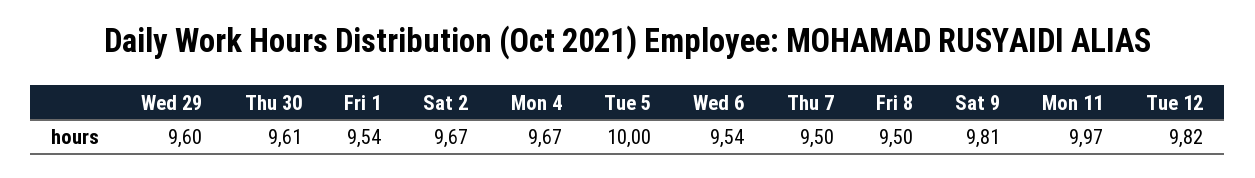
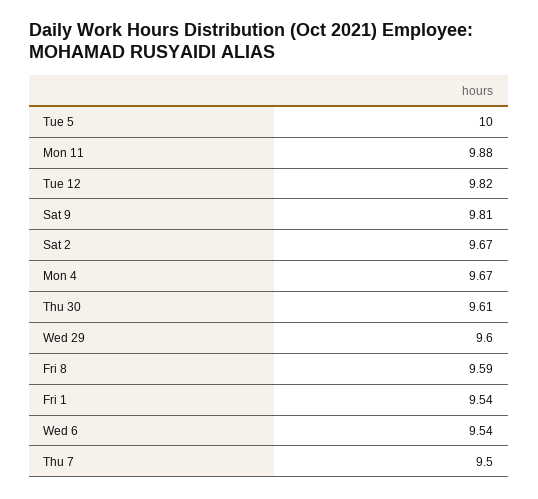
  {
    "Wed 29": 9.6,
    "Thu 30": 9.61,
    "Fri 1": 9.54,
    "Sat 2": 9.67,
    "Mon 4": 9.67,
    "Tue 5": 10,
    "Wed 6": 9.54,
    "Thu 7": 9.5,
-   "Fri 8": 9.5,
+   "Fri 8": 9.59,
    "Sat 9": 9.81,
-   "Mon 11": 9.97,
+   "Mon 11": 9.88,
    "Tue 12": 9.82
  }

